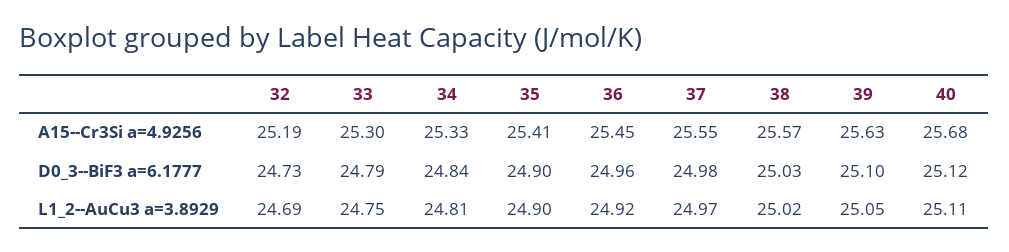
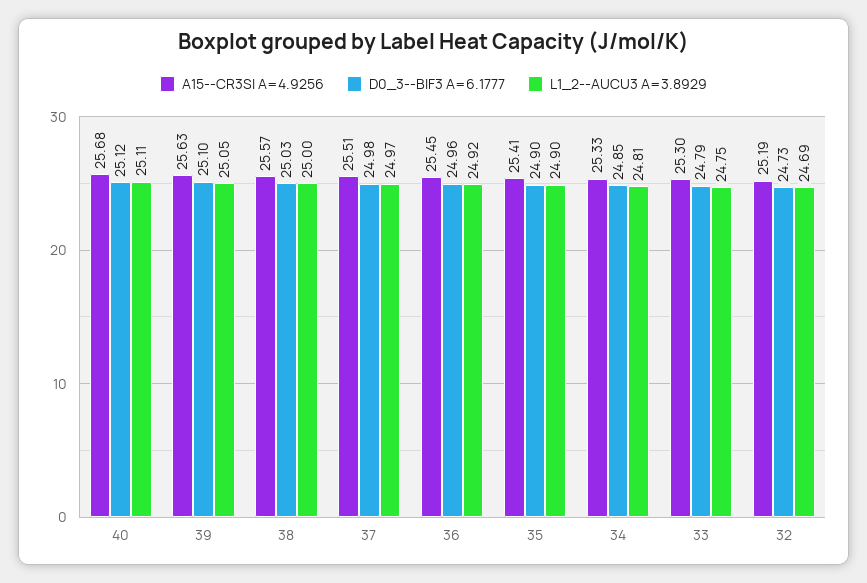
  {
    "A15--Cr3Si a=4.9256": {
      "32": 25.19,
      "33": 25.3,
      "34": 25.33,
      "35": 25.41,
      "36": 25.45,
-     "37": 25.55,
+     "37": 25.51,
      "38": 25.57,
      "39": 25.63,
      "40": 25.68
    },
    "D0_3--BiF3 a=6.1777": {
      "32": 24.73,
      "33": 24.79,
-     "34": 24.84,
+     "34": 24.85,
      "35": 24.9,
      "36": 24.96,
      "37": 24.98,
      "38": 25.03,
      "39": 25.1,
      "40": 25.12
    },
    "L1_2--AuCu3 a=3.8929": {
      "32": 24.69,
      "33": 24.75,
      "34": 24.81,
      "35": 24.9,
      "36": 24.92,
      "37": 24.97,
-     "38": 25.02,
+     "38": 25,
      "39": 25.05,
      "40": 25.11
    }
  }

